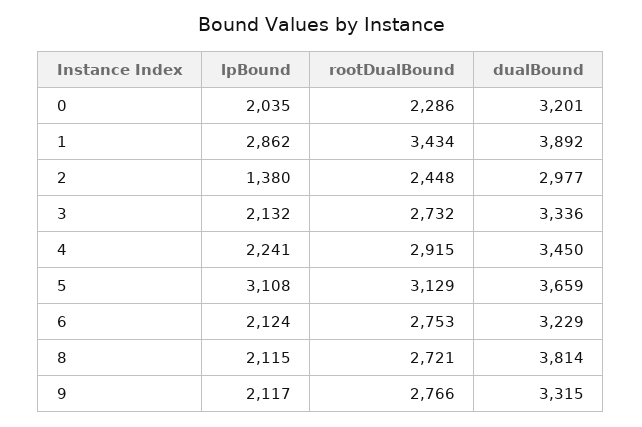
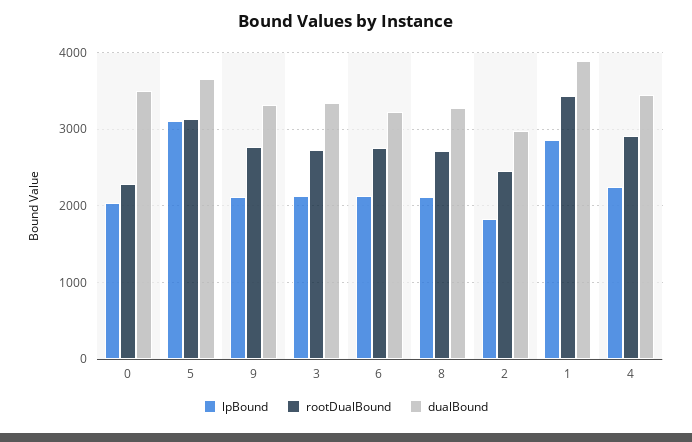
  {
    "lpBound": {
      "0": 2035,
      "1": 2862,
-     "2": 1380,
+     "2": 1800,
      "3": 2132,
      "4": 2241,
      "5": 3108,
      "6": 2124,
      "8": 2115,
      "9": 2117
    },
    "rootDualBound": {
      "0": 2286,
      "1": 3434,
      "2": 2448,
      "3": 2732,
      "4": 2915,
      "5": 3129,
      "6": 2753,
      "8": 2721,
      "9": 2766
    },
    "dualBound": {
-     "0": 3201,
+     "0": 3500,
      "1": 3892,
      "2": 2977,
      "3": 3336,
      "4": 3450,
      "5": 3659,
      "6": 3229,
-     "8": 3814,
+     "8": 3300,
      "9": 3315
    }
  }

